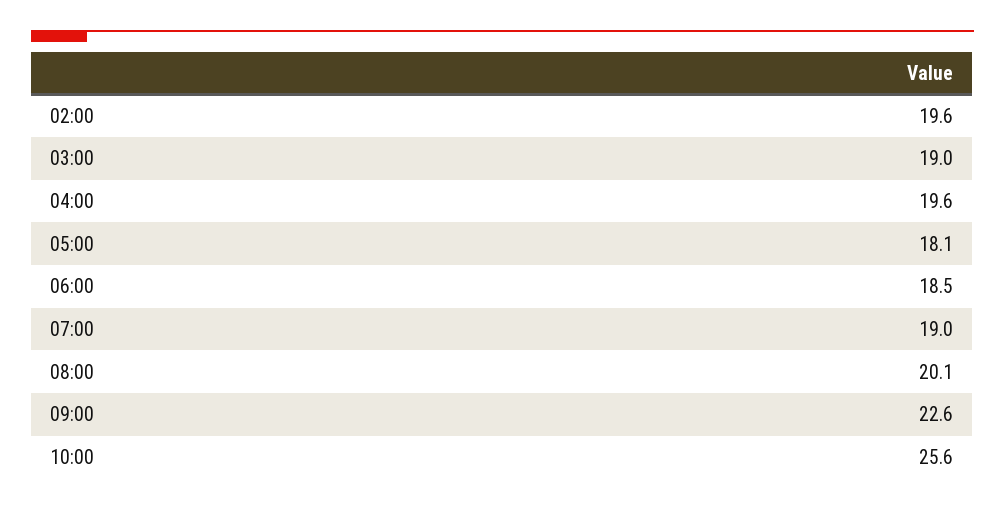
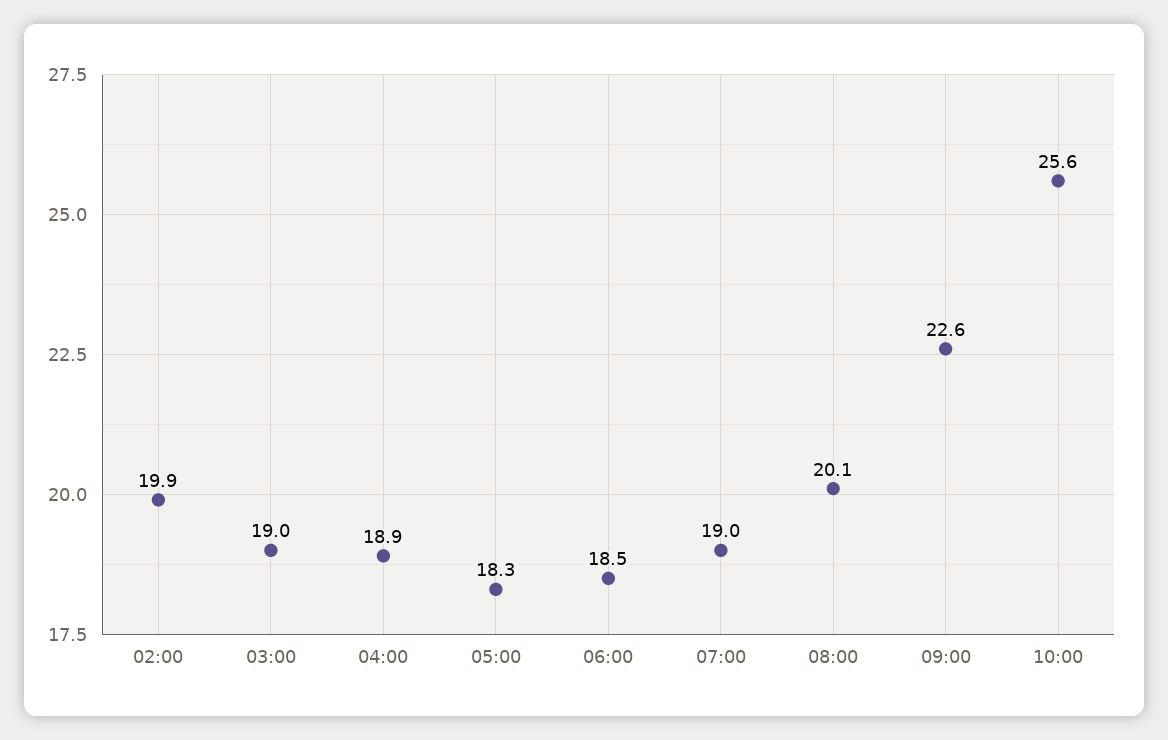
  {
-   "02:00": 19.6,
+   "02:00": 19.9,
    "03:00": 19,
-   "04:00": 19.6,
+   "04:00": 18.9,
-   "05:00": 18.1,
+   "05:00": 18.3,
    "06:00": 18.5,
    "07:00": 19,
    "08:00": 20.1,
    "09:00": 22.6,
    "10:00": 25.6
  }

